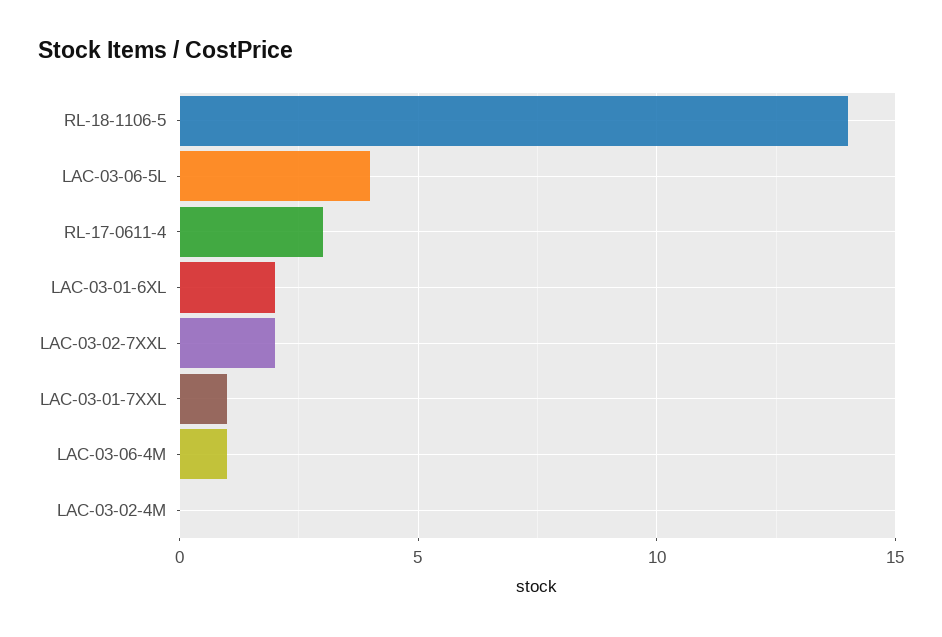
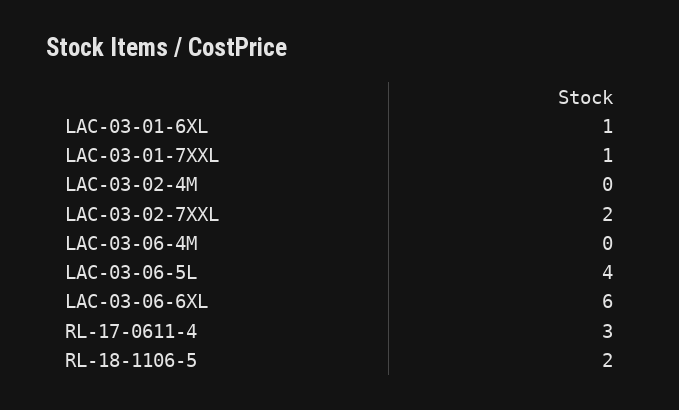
  {
-   "RL-18-1106-5": 14,
+   "RL-18-1106-5": 2,
    "LAC-03-06-5L": 4,
    "RL-17-0611-4": 3,
-   "LAC-03-01-6XL": 2,
+   "LAC-03-01-6XL": 1,
    "LAC-03-02-7XXL": 2,
    "LAC-03-01-7XXL": 1,
-   "LAC-03-06-4M": 1,
+   "LAC-03-06-4M": 0,
-   "LAC-03-02-4M": 0
+   "LAC-03-02-4M": 0,
+   "LAC-03-06-6XL": 6
  }

